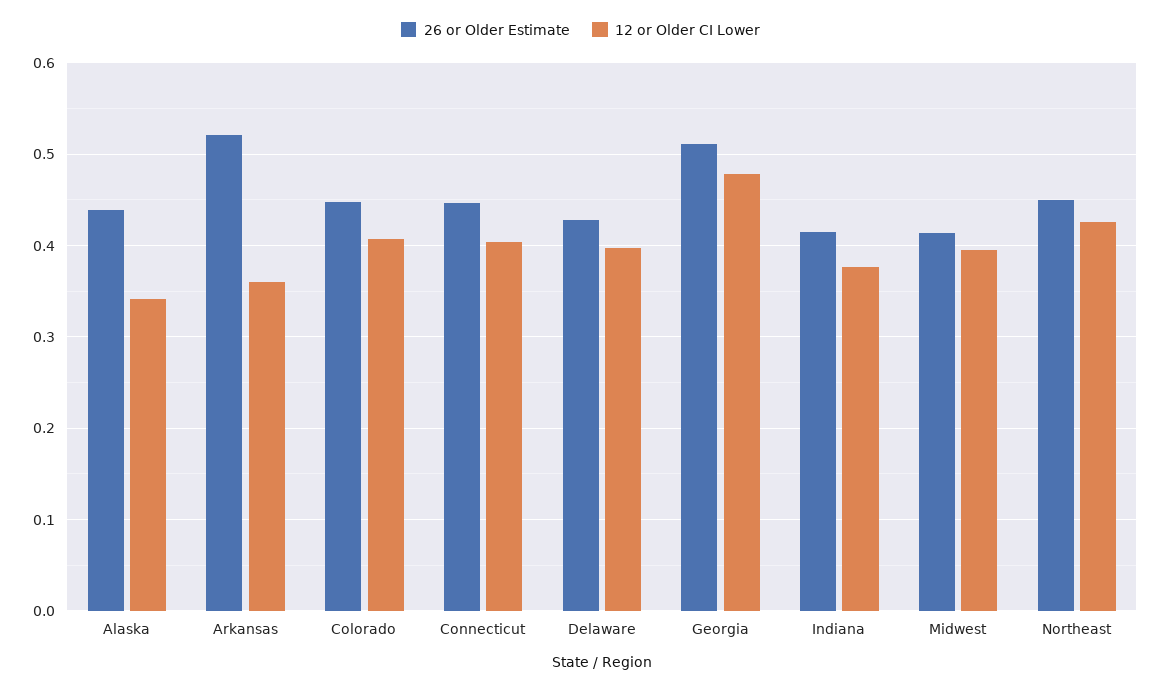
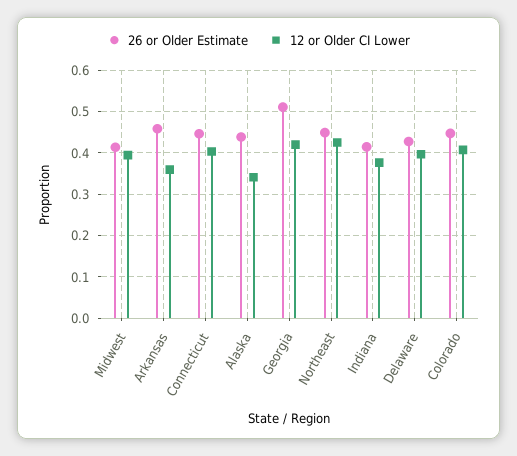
  {
    "26 or Older Estimate": {
      "Alaska": 0.44,
-     "Arkansas": 0.52,
+     "Arkansas": 0.46,
      "Colorado": 0.45,
      "Connecticut": 0.45,
      "Delaware": 0.43,
      "Georgia": 0.51,
      "Indiana": 0.41,
      "Midwest": 0.41,
      "Northeast": 0.45
    },
    "12 or Older CI Lower": {
      "Alaska": 0.34,
      "Arkansas": 0.36,
      "Colorado": 0.41,
      "Connecticut": 0.4,
      "Delaware": 0.4,
-     "Georgia": 0.48,
+     "Georgia": 0.42,
      "Indiana": 0.38,
      "Midwest": 0.39,
      "Northeast": 0.43
    }
  }

